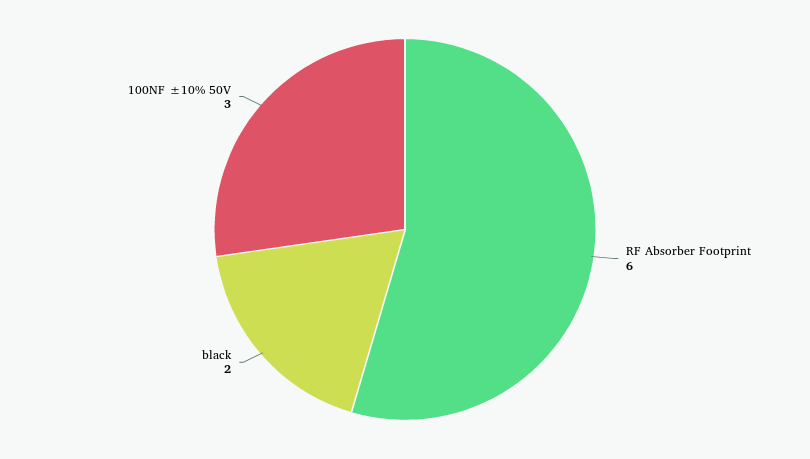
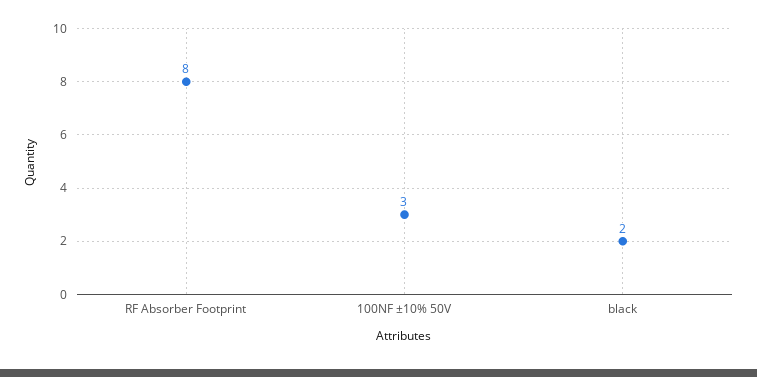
  {
-   "RF Absorber Footprint": 6,
+   "RF Absorber Footprint": 8,
    "black": 2,
    "100NF ±10% 50V": 3
  }

